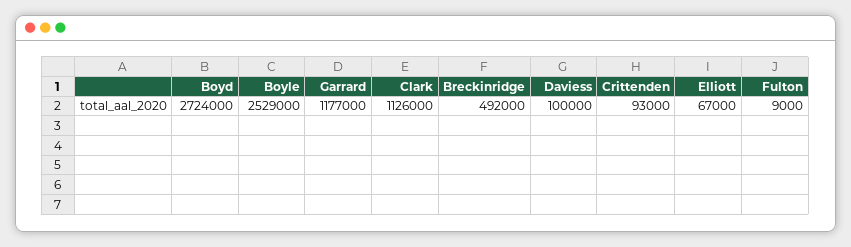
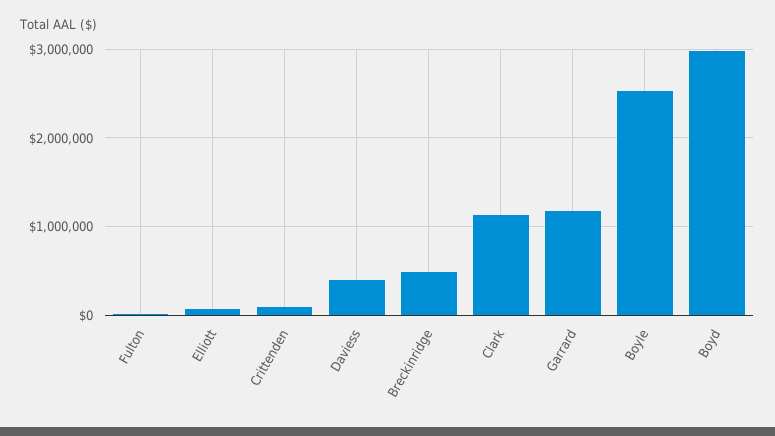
  {
-   "Boyd": 2724000,
+   "Boyd": 3000000,
    "Boyle": 2529000,
    "Garrard": 1177000,
    "Clark": 1126000,
    "Breckinridge": 492000,
-   "Daviess": 100000,
+   "Daviess": 400000,
    "Crittenden": 93000,
    "Elliott": 67000,
    "Fulton": 9000
  }

